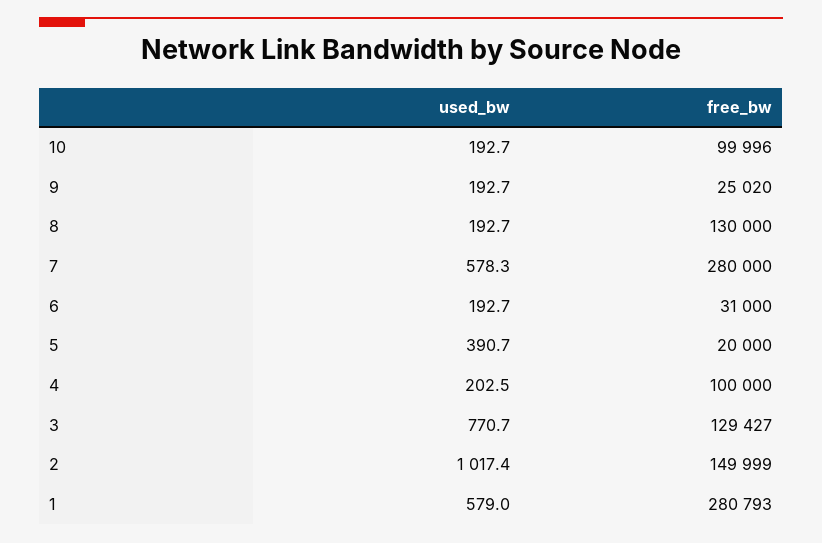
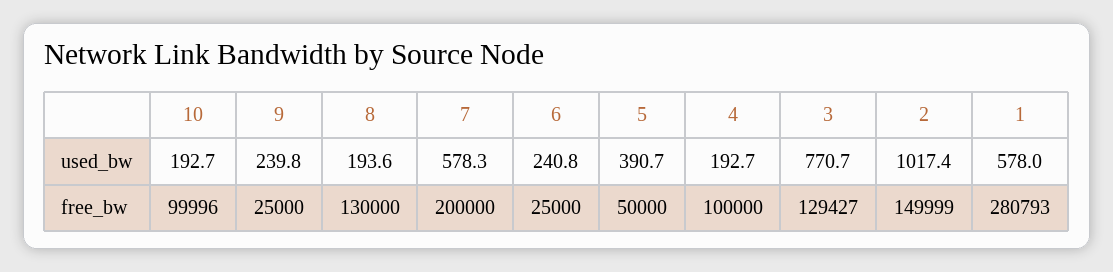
  {
    "used_bw": {
      "10": 192.7,
-     "9": 192.7,
+     "9": 239.8,
-     "8": 192.7,
+     "8": 193.6,
      "7": 578.3,
-     "6": 192.7,
+     "6": 240.8,
      "5": 390.7,
-     "4": 202.5,
+     "4": 192.7,
      "3": 770.7,
      "2": 1017.4,
-     "1": 579
+     "1": 578
    },
    "free_bw": {
      "10": 99996,
-     "9": 25020,
+     "9": 25000,
      "8": 130000,
-     "7": 280000,
+     "7": 200000,
-     "6": 31000,
+     "6": 25000,
-     "5": 20000,
+     "5": 50000,
      "4": 100000,
      "3": 129427,
      "2": 149999,
      "1": 280793
    }
  }

